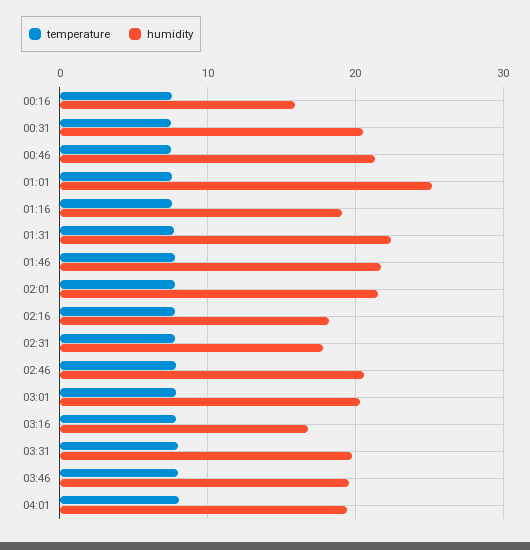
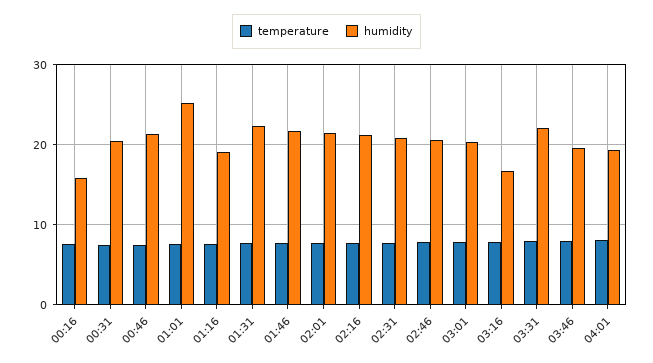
  {
    "temperature": {
      "00:16": 8,
      "00:31": 8,
      "00:46": 8,
      "01:01": 8,
      "01:16": 8,
      "01:31": 8,
      "01:46": 8,
      "02:01": 8,
      "02:16": 8,
      "02:31": 8,
      "02:46": 8,
      "03:01": 8,
      "03:16": 8,
      "03:31": 8,
      "03:46": 8,
      "04:01": 8
    },
    "humidity": {
      "00:16": 16,
      "00:31": 21,
      "00:46": 21,
      "01:01": 25,
      "01:16": 19,
      "01:31": 22,
      "01:46": 22,
      "02:01": 22,
-     "02:16": 18,
+     "02:16": 21,
-     "02:31": 18,
+     "02:31": 21,
      "02:46": 21,
      "03:01": 20,
      "03:16": 17,
-     "03:31": 20,
+     "03:31": 22,
      "03:46": 20,
      "04:01": 19
    }
  }

